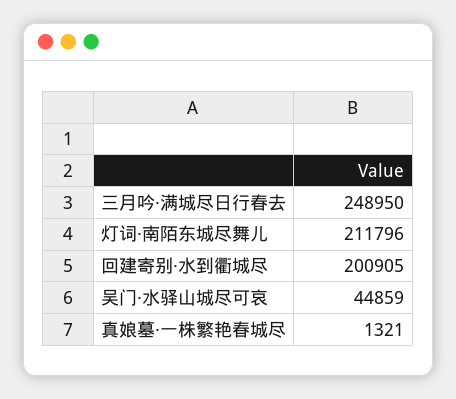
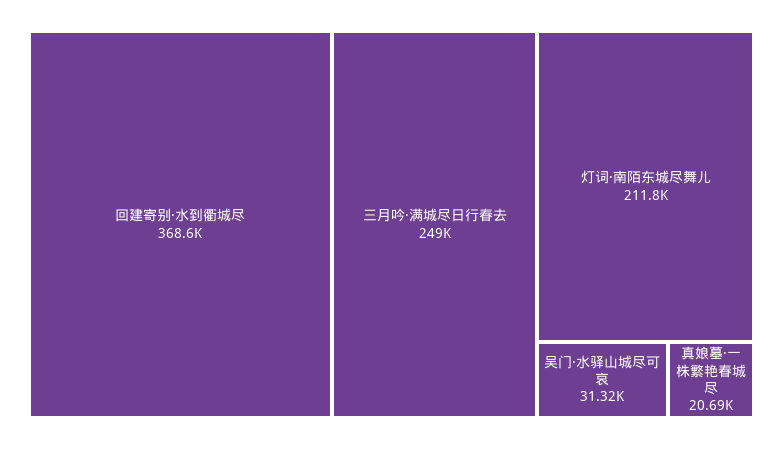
  {
    "三月吟·满城尽日行春去": 248950,
    "灯词·南陌东城尽舞儿": 211796,
-   "回建寄别·水到衢城尽": 200905,
+   "回建寄别·水到衢城尽": 368600,
-   "吴门·水驿山城尽可哀": 44859,
+   "吴门·水驿山城尽可哀": 31320,
-   "真娘墓·一株繁艳春城尽": 1321
+   "真娘墓·一株繁艳春城尽": 20690
  }

